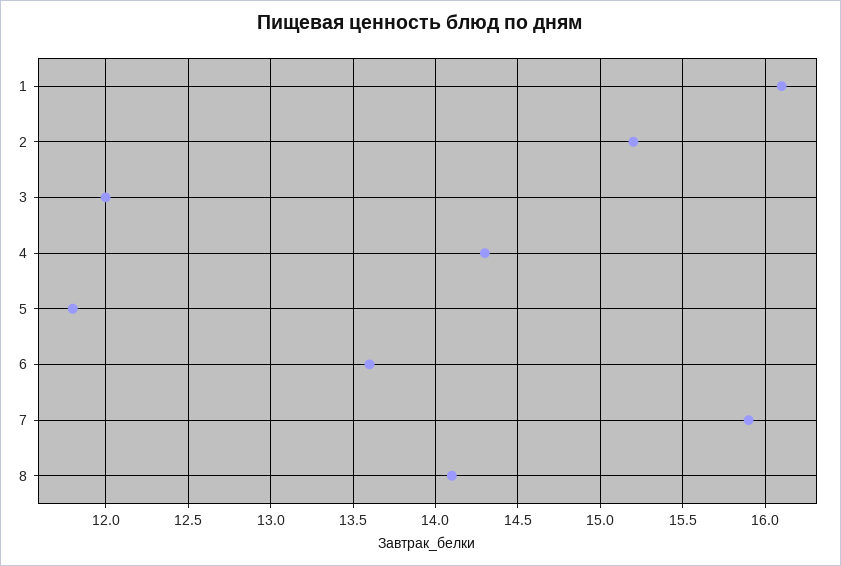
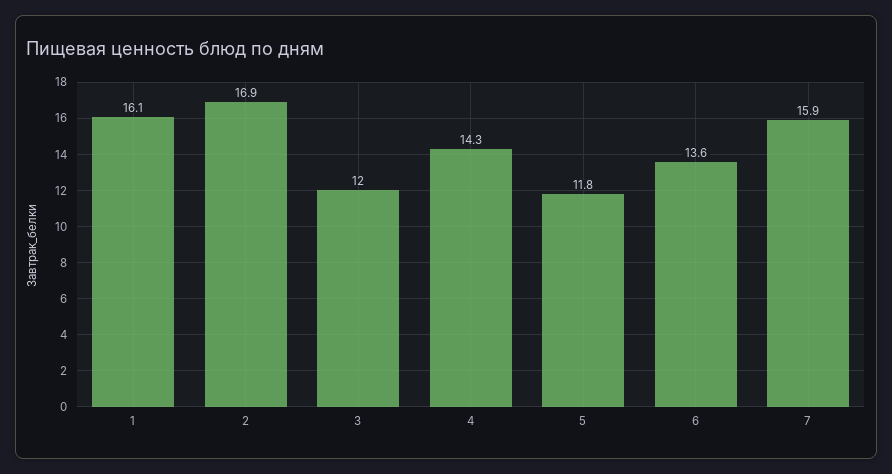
  {
    "1": 16.1,
-   "2": 15.2,
+   "2": 16.9,
    "3": 12,
    "4": 14.3,
    "5": 11.8,
    "6": 13.6,
-   "7": 15.9,
+   "7": 15.9
-   "8": 14.1
  }

